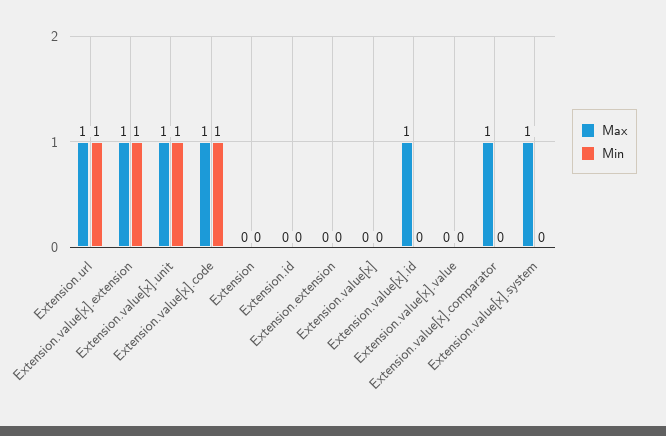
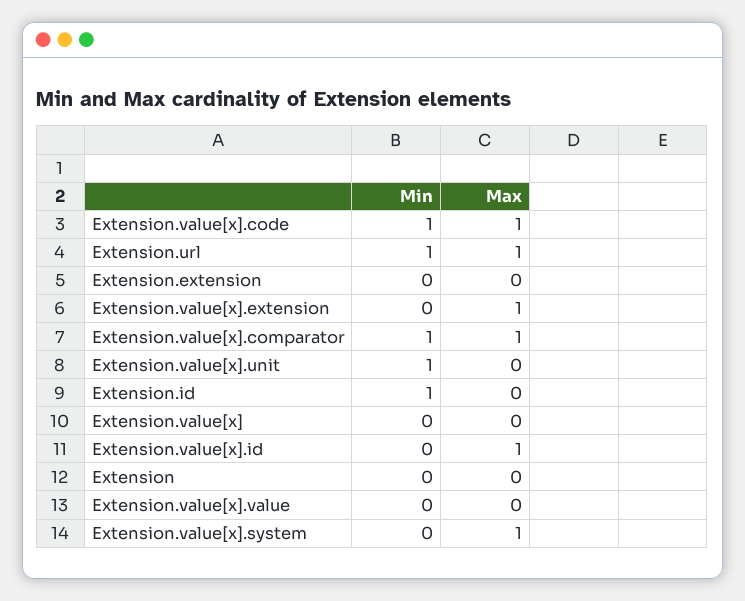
  {
    "Max": {
      "Extension.url": 1,
      "Extension.value[x].extension": 1,
-     "Extension.value[x].unit": 1,
+     "Extension.value[x].unit": 0,
      "Extension.value[x].code": 1,
      "Extension": 0,
      "Extension.id": 0,
      "Extension.extension": 0,
      "Extension.value[x]": 0,
      "Extension.value[x].id": 1,
      "Extension.value[x].value": 0,
      "Extension.value[x].comparator": 1,
      "Extension.value[x].system": 1
    },
    "Min": {
      "Extension.url": 1,
-     "Extension.value[x].extension": 1,
+     "Extension.value[x].extension": 0,
      "Extension.value[x].unit": 1,
      "Extension.value[x].code": 1,
      "Extension": 0,
-     "Extension.id": 0,
+     "Extension.id": 1,
      "Extension.extension": 0,
      "Extension.value[x]": 0,
      "Extension.value[x].id": 0,
      "Extension.value[x].value": 0,
-     "Extension.value[x].comparator": 0,
+     "Extension.value[x].comparator": 1,
      "Extension.value[x].system": 0
    }
  }

